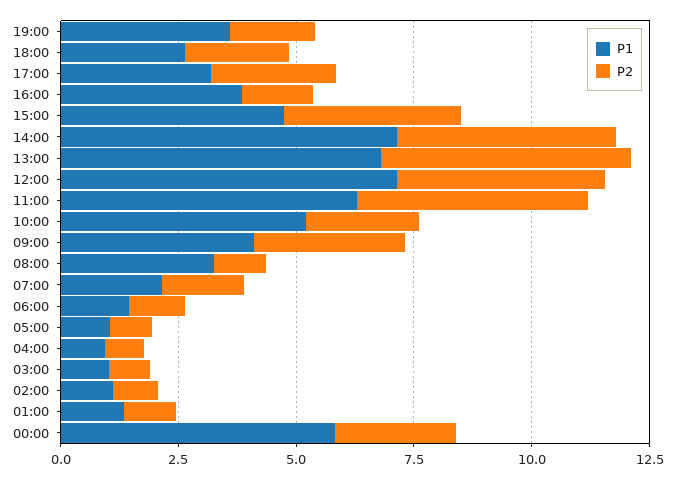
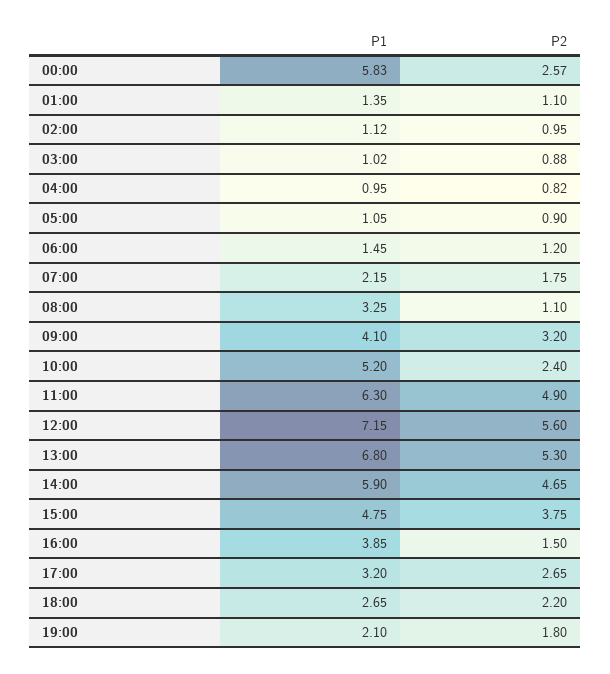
  {
    "P1": {
-     "19:00": 3.5,
+     "19:00": 2.1,
      "18:00": 2.65,
      "17:00": 3.2,
      "16:00": 3.85,
      "15:00": 4.75,
-     "14:00": 7,
+     "14:00": 5.9,
      "13:00": 6.8,
      "12:00": 7.15,
      "11:00": 6.3,
      "10:00": 5.2,
      "09:00": 4.1,
      "08:00": 3.25,
      "07:00": 2.15,
      "06:00": 1.45,
      "05:00": 1.05,
      "04:00": 0.95,
      "03:00": 1.02,
      "02:00": 1.12,
      "01:00": 1.35,
      "00:00": 5.83
    },
    "P2": {
      "19:00": 1.8,
      "18:00": 2.2,
      "17:00": 2.65,
      "16:00": 1.5,
      "15:00": 3.75,
      "14:00": 4.65,
      "13:00": 5.3,
-     "12:00": 4.5,
+     "12:00": 5.6,
      "11:00": 4.9,
      "10:00": 2.4,
      "09:00": 3.2,
      "08:00": 1.1,
      "07:00": 1.75,
      "06:00": 1.2,
      "05:00": 0.9,
      "04:00": 0.82,
      "03:00": 0.88,
      "02:00": 0.95,
      "01:00": 1.1,
      "00:00": 2.57
    }
  }

